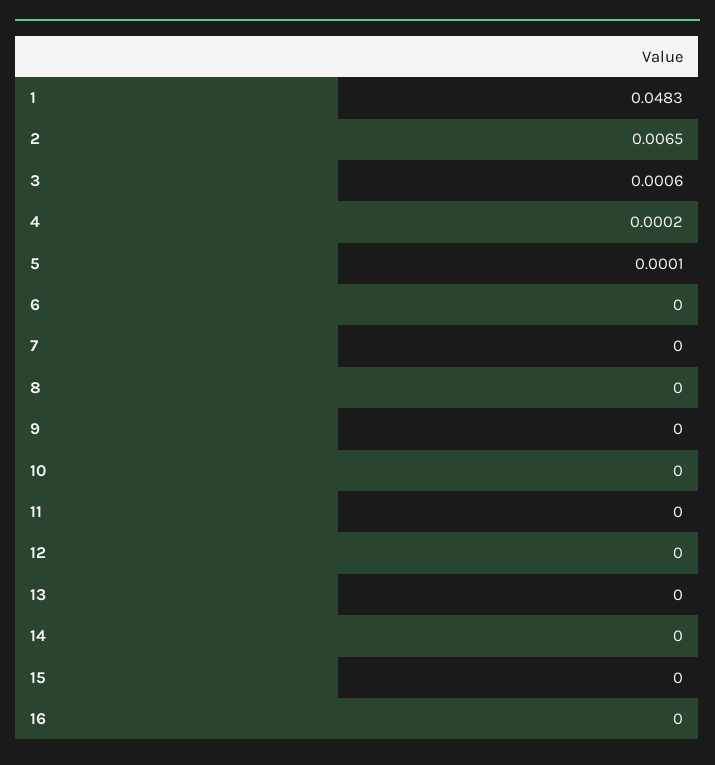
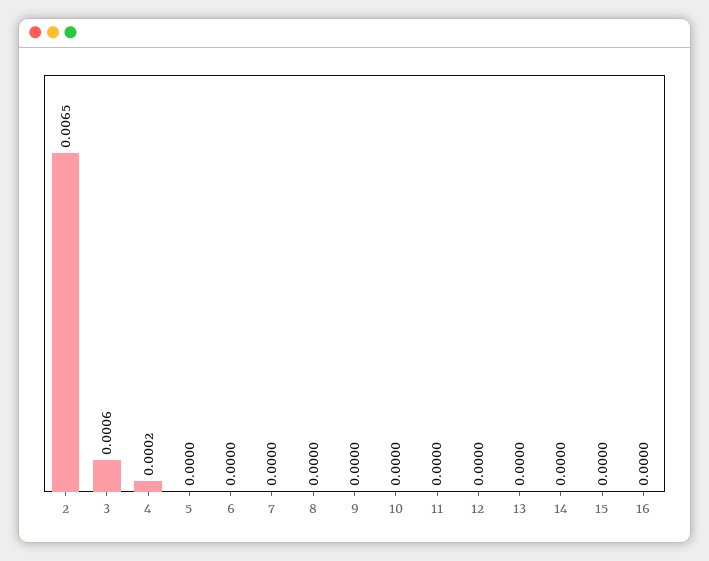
  {
-   "1": 0.0483,
    "2": 0.0065,
    "3": 0.0006,
    "4": 0.0002,
-   "5": 0.0001,
+   "5": 0,
    "6": 0,
    "7": 0,
    "8": 0,
    "9": 0,
    "10": 0,
    "11": 0,
    "12": 0,
    "13": 0,
    "14": 0,
    "15": 0,
    "16": 0
  }

